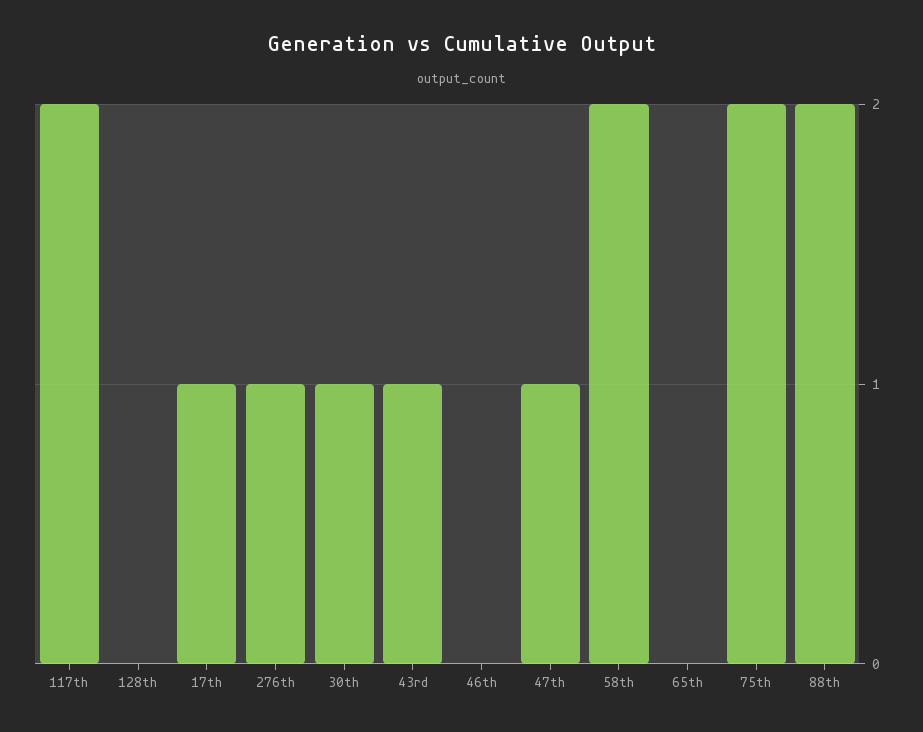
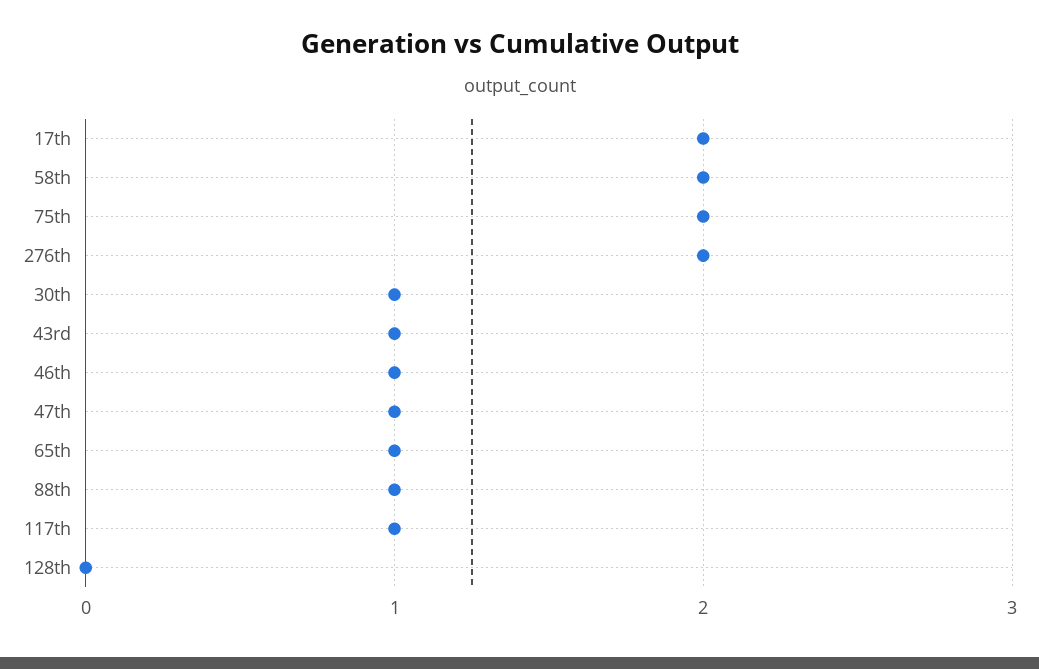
  {
-   "117th": 2,
+   "117th": 1,
    "128th": 0,
-   "17th": 1,
+   "17th": 2,
-   "276th": 1,
+   "276th": 2,
    "30th": 1,
    "43rd": 1,
-   "46th": 0,
+   "46th": 1,
    "47th": 1,
    "58th": 2,
-   "65th": 0,
+   "65th": 1,
    "75th": 2,
-   "88th": 2
+   "88th": 1
  }

